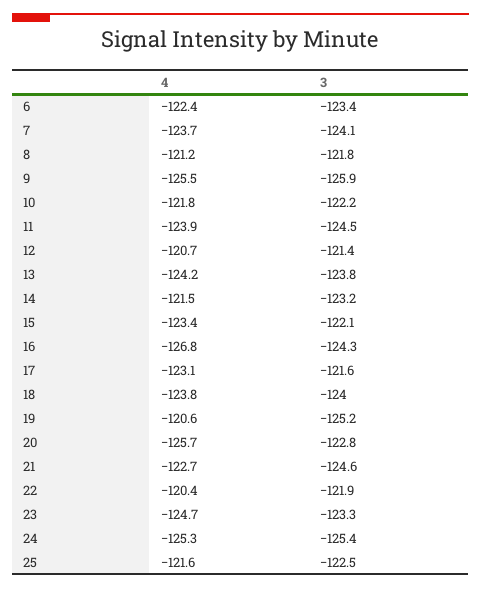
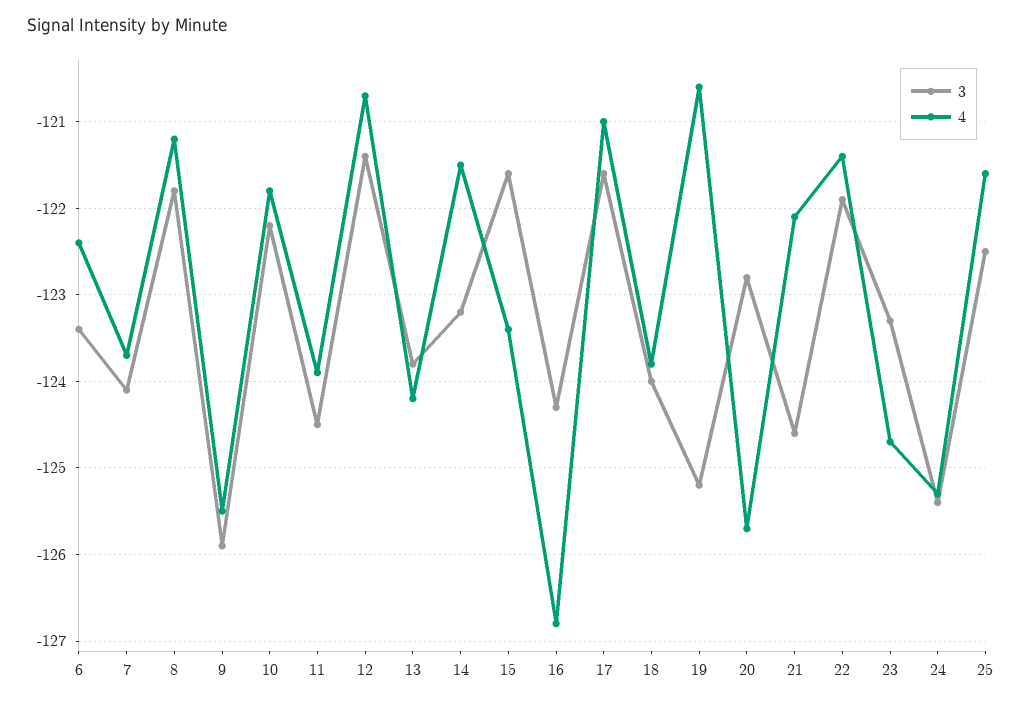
  {
    "4": {
      "6": -122.4,
      "7": -123.7,
      "8": -121.2,
      "9": -125.5,
      "10": -121.8,
      "11": -123.9,
      "12": -120.7,
      "13": -124.2,
      "14": -121.5,
      "15": -123.4,
      "16": -126.8,
-     "17": -123.1,
+     "17": -121,
      "18": -123.8,
      "19": -120.6,
      "20": -125.7,
-     "21": -122.7,
+     "21": -122.1,
-     "22": -120.4,
+     "22": -121.4,
      "23": -124.7,
      "24": -125.3,
      "25": -121.6
    },
    "3": {
      "6": -123.4,
      "7": -124.1,
      "8": -121.8,
      "9": -125.9,
      "10": -122.2,
      "11": -124.5,
      "12": -121.4,
      "13": -123.8,
      "14": -123.2,
-     "15": -122.1,
+     "15": -121.6,
      "16": -124.3,
      "17": -121.6,
      "18": -124,
      "19": -125.2,
      "20": -122.8,
      "21": -124.6,
      "22": -121.9,
      "23": -123.3,
      "24": -125.4,
      "25": -122.5
    }
  }

